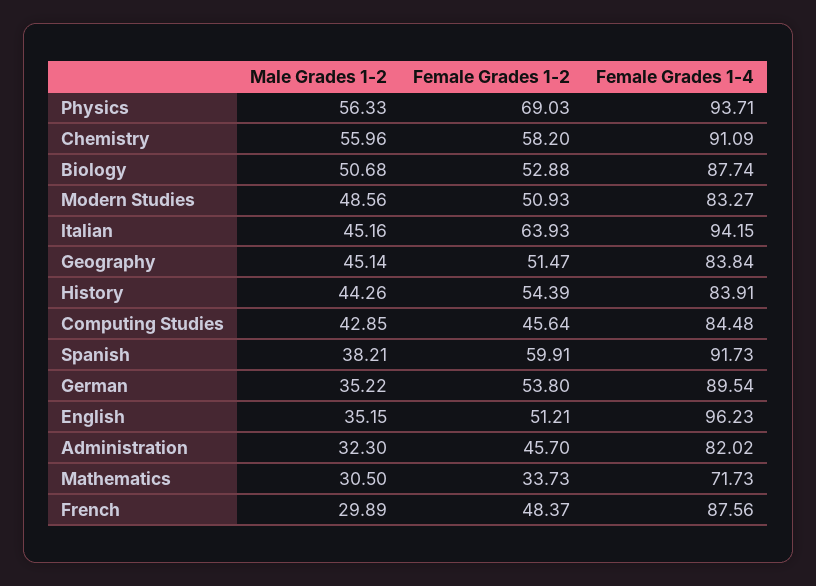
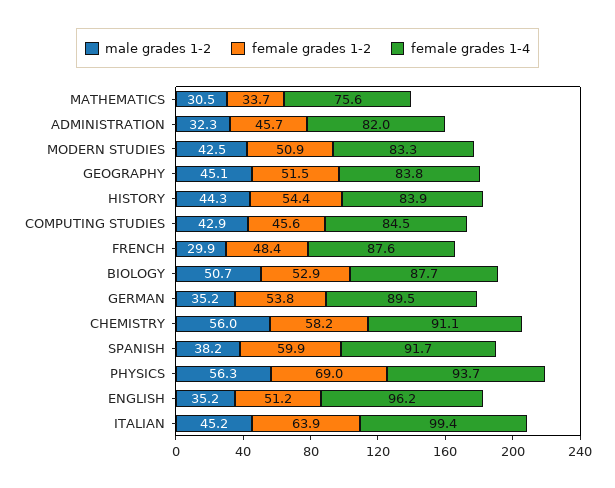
  {
    "Male Grades 1-2": {
      "Physics": 56.33,
      "Chemistry": 55.96,
      "Biology": 50.68,
-     "Modern Studies": 48.56,
+     "Modern Studies": 42.5,
      "Italian": 45.16,
      "Geography": 45.14,
      "History": 44.26,
      "Computing Studies": 42.85,
      "Spanish": 38.21,
      "German": 35.22,
      "English": 35.15,
      "Administration": 32.3,
      "Mathematics": 30.5,
      "French": 29.89
    },
    "Female Grades 1-2": {
      "Physics": 69.03,
      "Chemistry": 58.2,
      "Biology": 52.88,
      "Modern Studies": 50.93,
      "Italian": 63.93,
      "Geography": 51.47,
      "History": 54.39,
      "Computing Studies": 45.64,
      "Spanish": 59.91,
      "German": 53.8,
      "English": 51.21,
      "Administration": 45.7,
      "Mathematics": 33.73,
      "French": 48.37
    },
    "Female Grades 1-4": {
      "Physics": 93.71,
      "Chemistry": 91.09,
      "Biology": 87.74,
      "Modern Studies": 83.27,
-     "Italian": 94.15,
+     "Italian": 99.4,
      "Geography": 83.84,
      "History": 83.91,
      "Computing Studies": 84.48,
      "Spanish": 91.73,
      "German": 89.54,
      "English": 96.23,
      "Administration": 82.02,
-     "Mathematics": 71.73,
+     "Mathematics": 75.6,
      "French": 87.56
    }
  }

